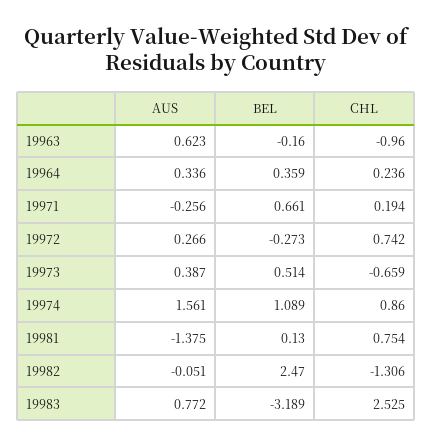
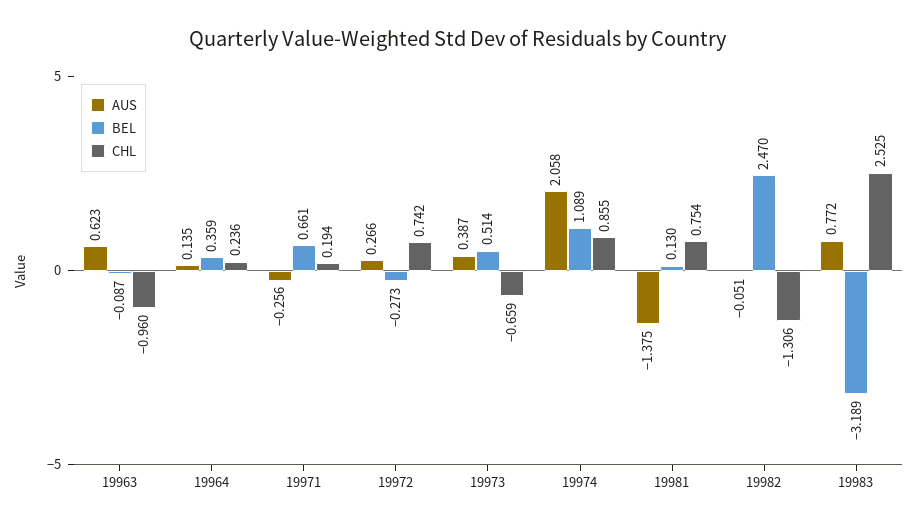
  {
    "AUS": {
      "19963": 0.623,
-     "19964": 0.336,
+     "19964": 0.135,
      "19971": -0.256,
      "19972": 0.266,
      "19973": 0.387,
-     "19974": 1.561,
+     "19974": 2.058,
      "19981": -1.375,
      "19982": -0.051,
      "19983": 0.772
    },
    "BEL": {
-     "19963": -0.16,
+     "19963": -0.087,
      "19964": 0.359,
      "19971": 0.661,
      "19972": -0.273,
      "19973": 0.514,
      "19974": 1.089,
      "19981": 0.13,
      "19982": 2.47,
      "19983": -3.189
    },
    "CHL": {
      "19963": -0.96,
      "19964": 0.236,
      "19971": 0.194,
      "19972": 0.742,
      "19973": -0.659,
-     "19974": 0.86,
+     "19974": 0.855,
      "19981": 0.754,
      "19982": -1.306,
      "19983": 2.525
    }
  }

